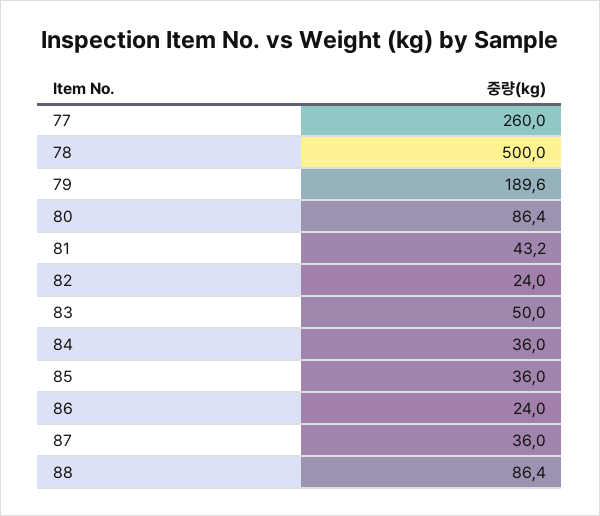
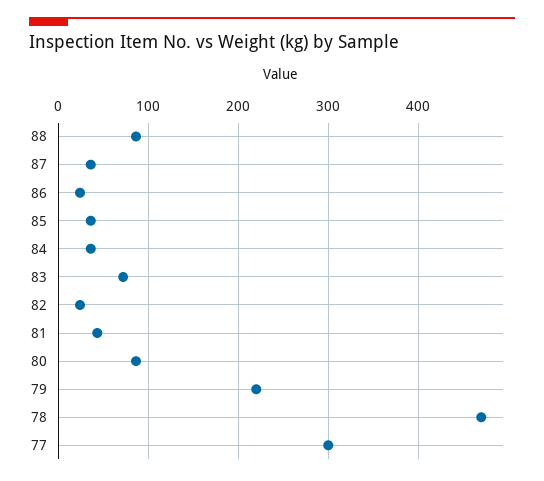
  {
-   "77": 260,
+   "77": 300,
-   "78": 500,
+   "78": 470,
-   "79": 189.6,
+   "79": 220,
    "80": 86.4,
    "81": 43.2,
    "82": 24,
-   "83": 50,
+   "83": 70,
    "84": 36,
    "85": 36,
    "86": 24,
    "87": 36,
    "88": 86.4
  }

